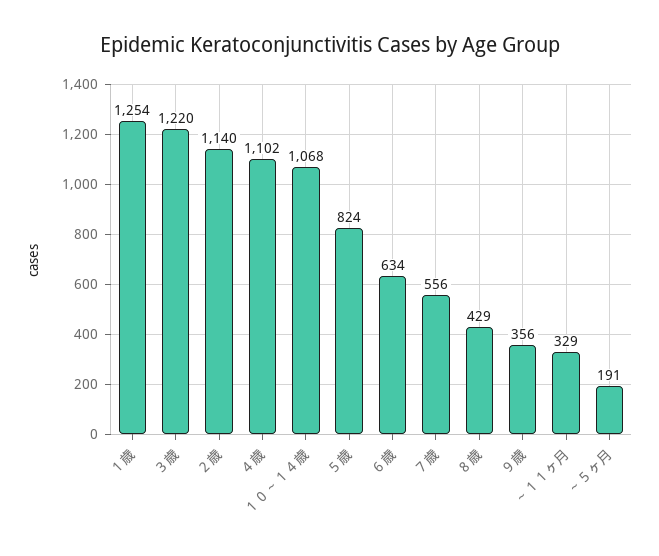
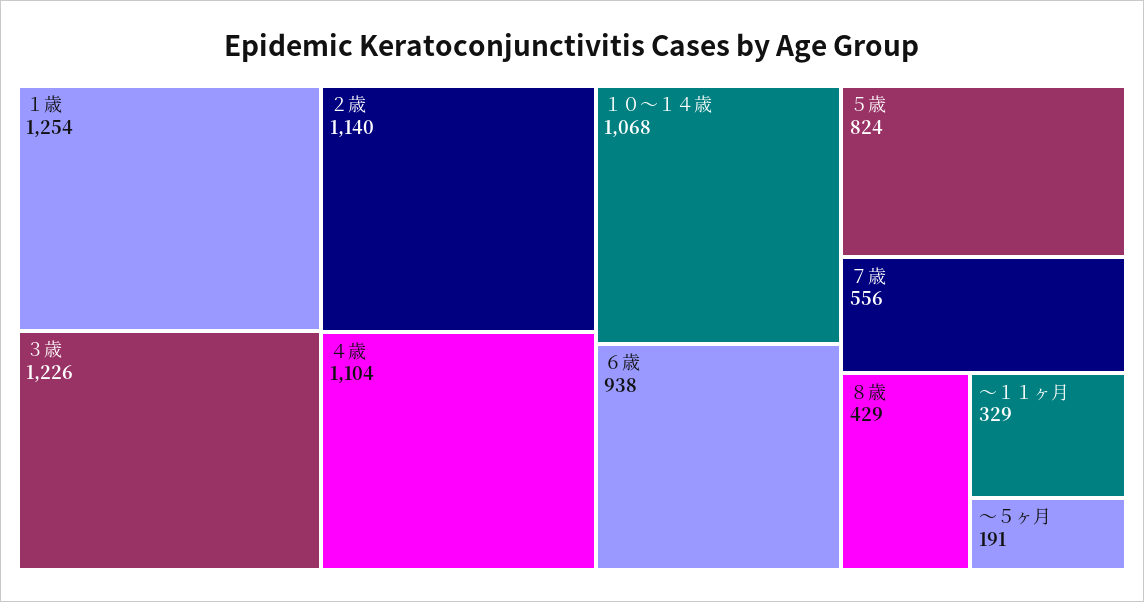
  {
    "１歳": 1254,
-   "３歳": 1220,
+   "３歳": 1226,
    "２歳": 1140,
-   "４歳": 1102,
+   "４歳": 1104,
    "１０～１４歳": 1068,
    "５歳": 824,
-   "６歳": 634,
+   "６歳": 938,
    "７歳": 556,
    "８歳": 429,
-   "９歳": 356,
    "～１１ヶ月": 329,
    "～５ヶ月": 191
  }

